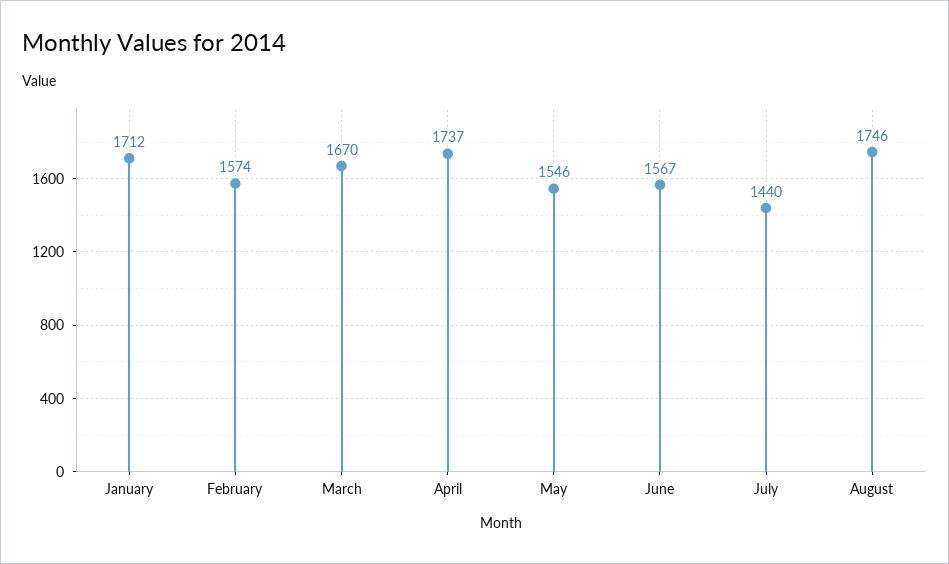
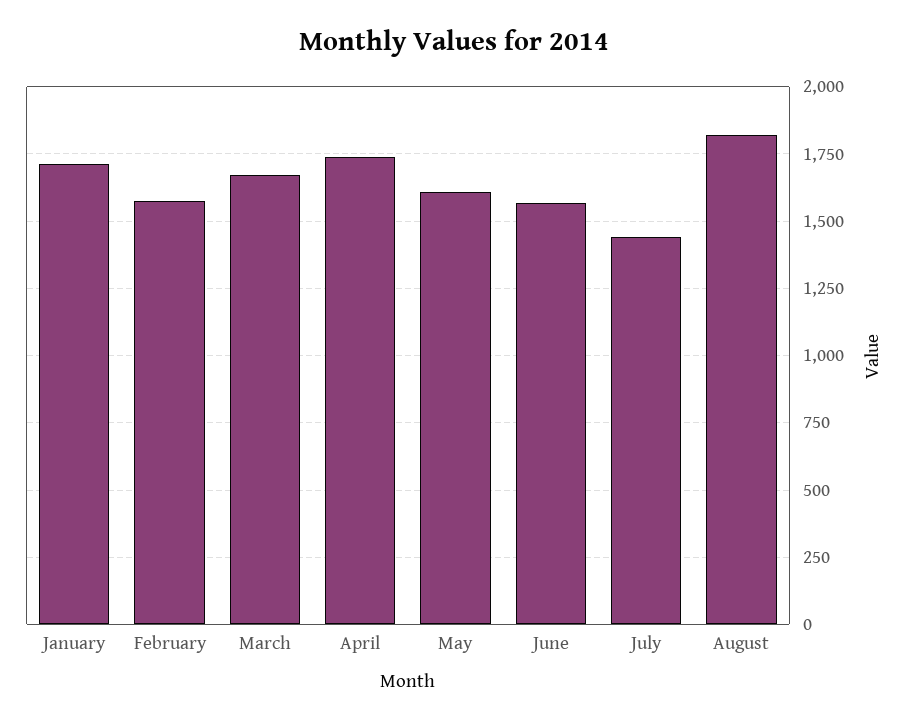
  {
    "January": 1712,
    "February": 1574,
    "March": 1670,
    "April": 1737,
-   "May": 1546,
+   "May": 1600,
    "June": 1567,
    "July": 1440,
-   "August": 1746
+   "August": 1825
  }

